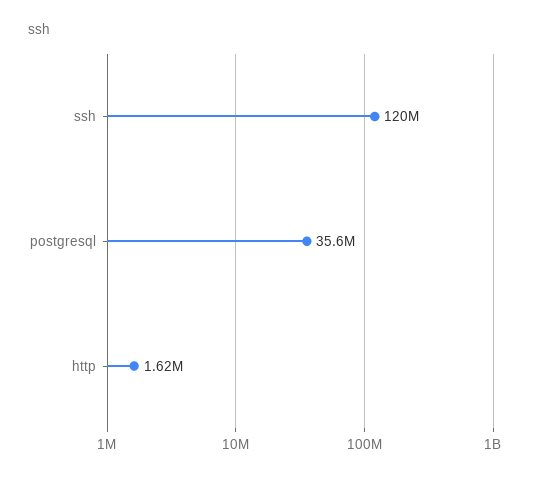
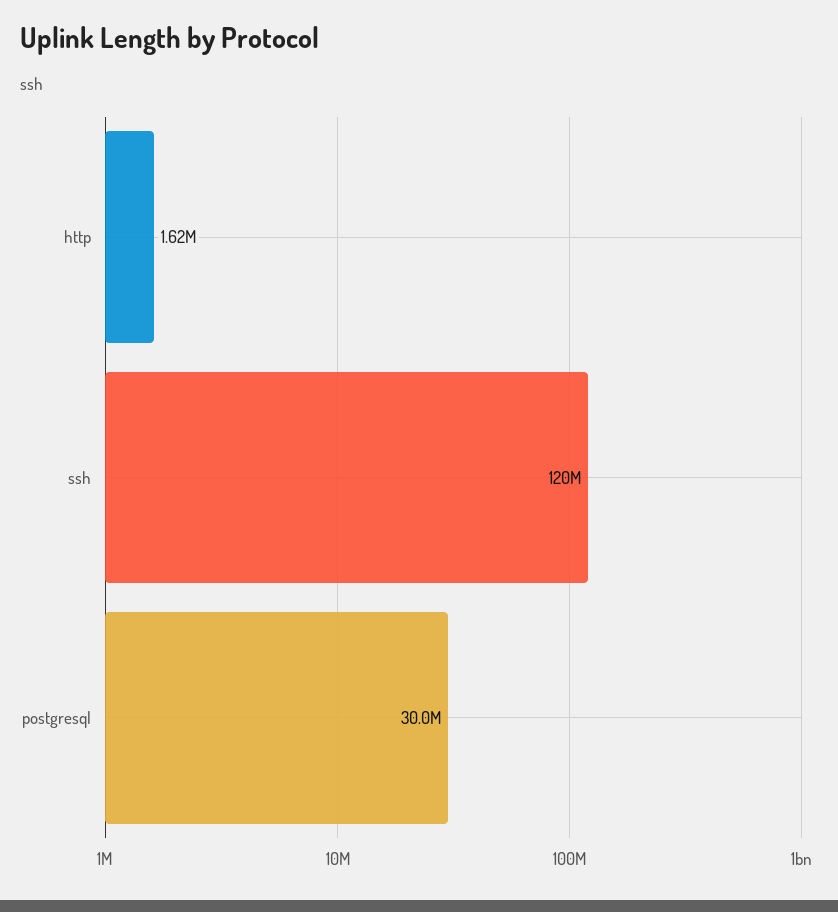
  {
    "ssh": 120000000,
-   "postgresql": 35600000,
+   "postgresql": 30000000,
    "http": 1620000
  }

